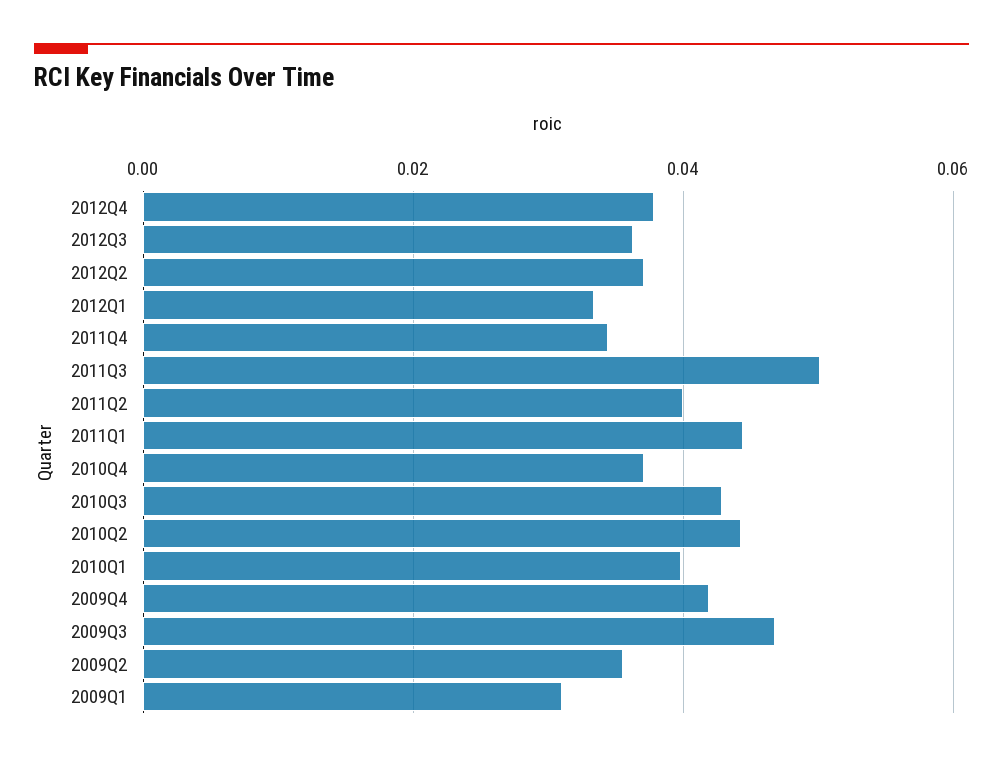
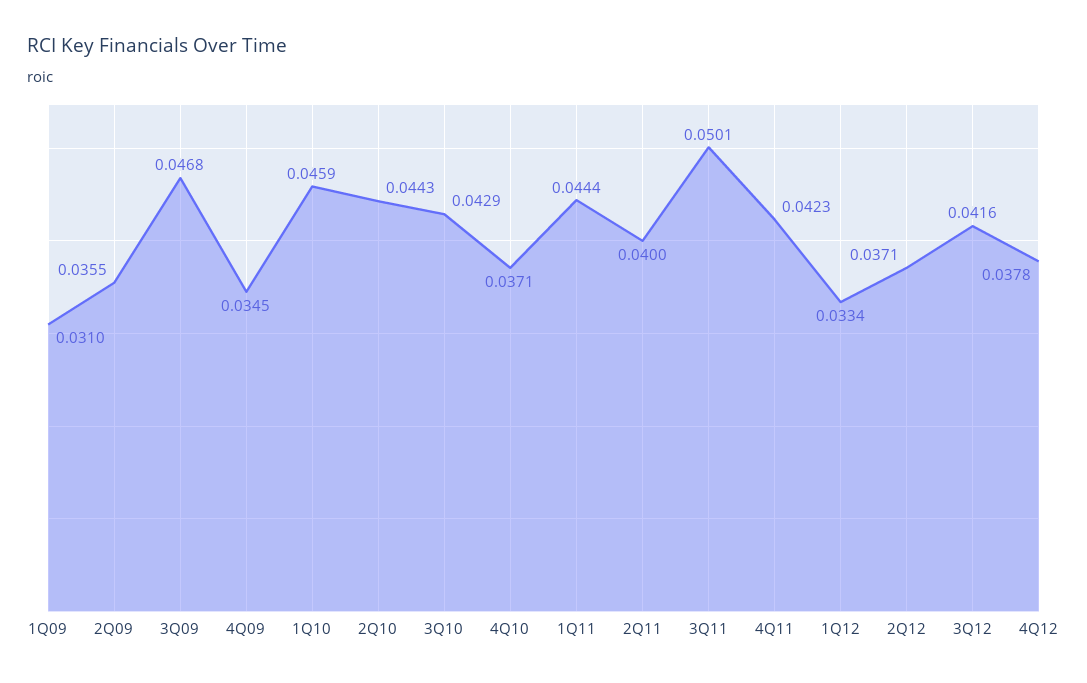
  {
    "2012Q4": 0.0378,
-   "2012Q3": 0.036,
+   "2012Q3": 0.0416,
    "2012Q2": 0.0371,
    "2012Q1": 0.0334,
-   "2011Q4": 0.034,
+   "2011Q4": 0.0423,
    "2011Q3": 0.0501,
    "2011Q2": 0.04,
    "2011Q1": 0.0444,
    "2010Q4": 0.0371,
    "2010Q3": 0.0429,
    "2010Q2": 0.0443,
-   "2010Q1": 0.04,
+   "2010Q1": 0.0459,
-   "2009Q4": 0.042,
+   "2009Q4": 0.0345,
    "2009Q3": 0.0468,
    "2009Q2": 0.0355,
    "2009Q1": 0.031
  }

